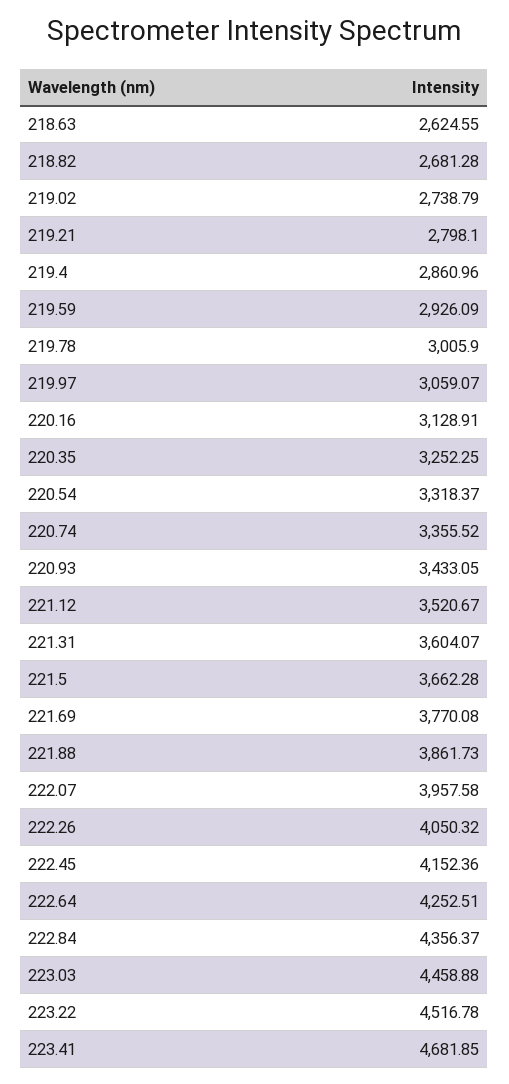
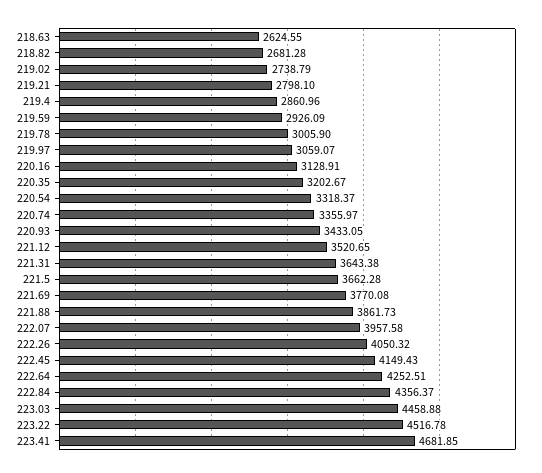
  {
    "218.63": 2624.55,
    "218.82": 2681.28,
    "219.02": 2738.79,
    "219.21": 2798.1,
    "219.4": 2860.96,
    "219.59": 2926.09,
    "219.78": 3005.9,
    "219.97": 3059.07,
    "220.16": 3128.91,
-   "220.35": 3252.25,
+   "220.35": 3202.67,
    "220.54": 3318.37,
-   "220.74": 3355.52,
+   "220.74": 3355.97,
    "220.93": 3433.05,
-   "221.12": 3520.67,
+   "221.12": 3520.65,
-   "221.31": 3604.07,
+   "221.31": 3643.38,
    "221.5": 3662.28,
    "221.69": 3770.08,
    "221.88": 3861.73,
    "222.07": 3957.58,
    "222.26": 4050.32,
-   "222.45": 4152.36,
+   "222.45": 4149.43,
    "222.64": 4252.51,
    "222.84": 4356.37,
    "223.03": 4458.88,
    "223.22": 4516.78,
    "223.41": 4681.85
  }

